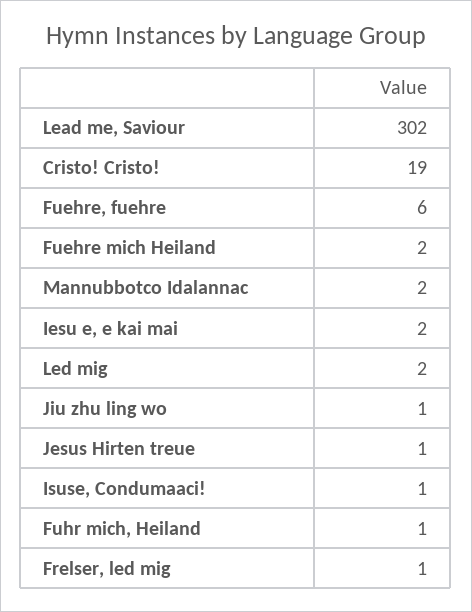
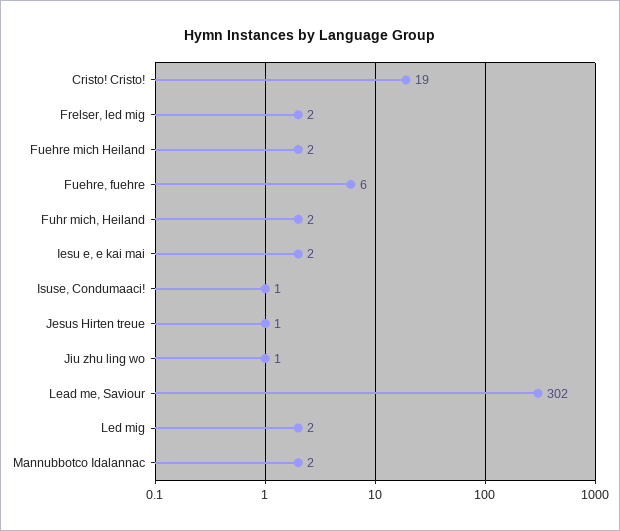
  {
    "Lead me, Saviour": 302,
    "Cristo! Cristo!": 19,
    "Fuehre, fuehre": 6,
    "Fuehre mich Heiland": 2,
    "Mannubbotco Idalannac": 2,
    "Iesu e, e kai mai": 2,
    "Led mig": 2,
    "Jiu zhu ling wo": 1,
    "Jesus Hirten treue": 1,
    "Isuse, Condumaaci!": 1,
-   "Fuhr mich, Heiland": 1,
+   "Fuhr mich, Heiland": 2,
-   "Frelser, led mig": 1
+   "Frelser, led mig": 2
  }

